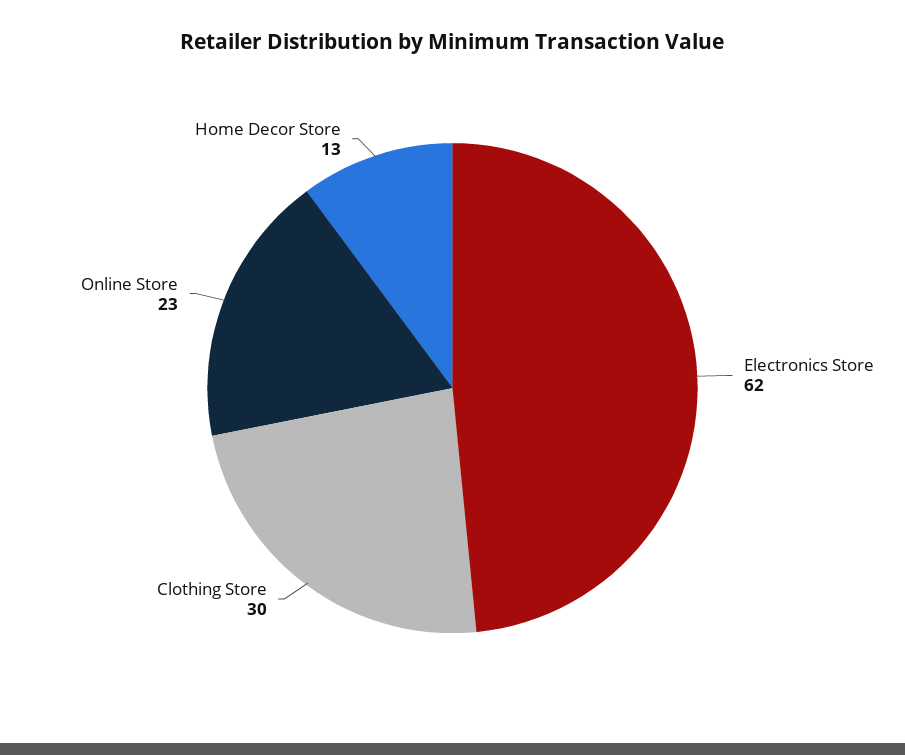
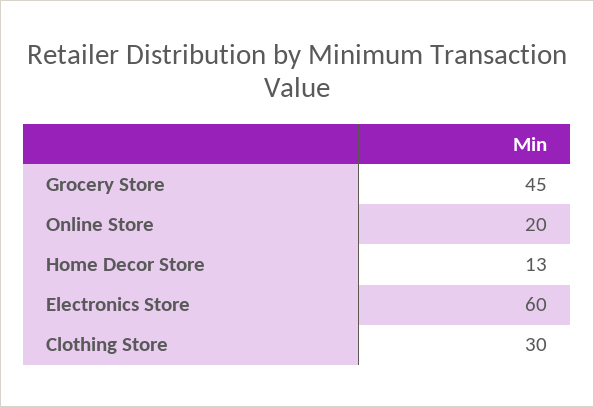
  {
-   "Electronics Store": 62,
+   "Electronics Store": 60,
    "Clothing Store": 30,
-   "Online Store": 23,
+   "Online Store": 20,
-   "Home Decor Store": 13
+   "Home Decor Store": 13,
+   "Grocery Store": 45
  }

